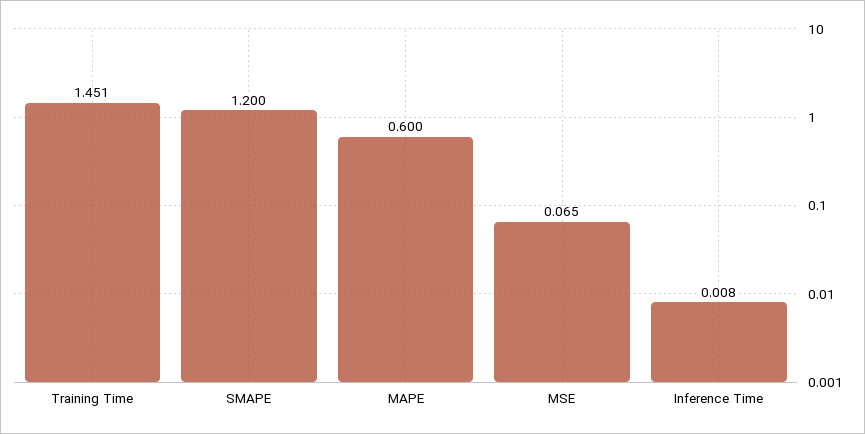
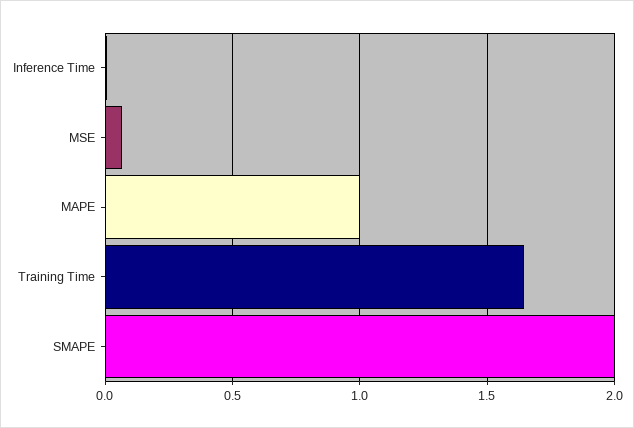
  {
-   "Training Time": 1.451,
+   "Training Time": 1.65,
-   "SMAPE": 1.2,
+   "SMAPE": 2,
-   "MAPE": 0.6,
+   "MAPE": 1,
    "MSE": 0.065,
    "Inference Time": 0.008
  }

